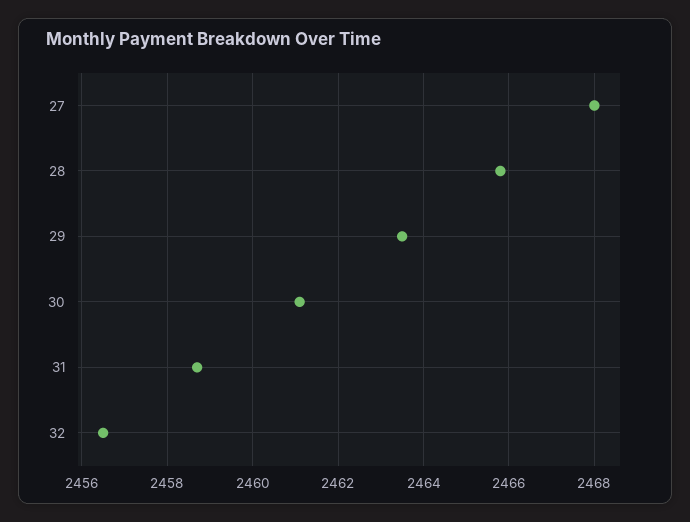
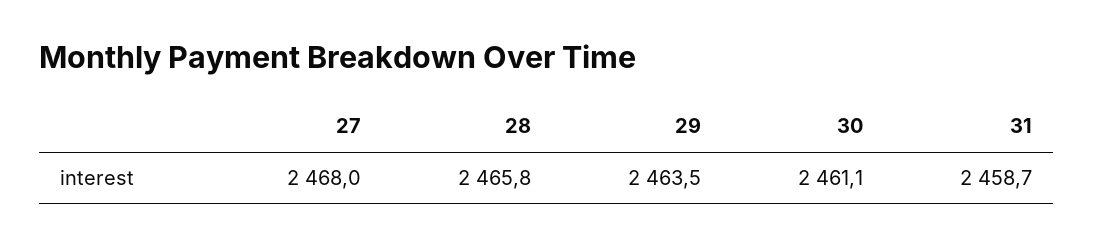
  {
    "27": 2468,
    "28": 2465.8,
    "29": 2463.5,
    "30": 2461.1,
-   "31": 2458.7,
+   "31": 2458.7
-   "32": 2456.5
  }

